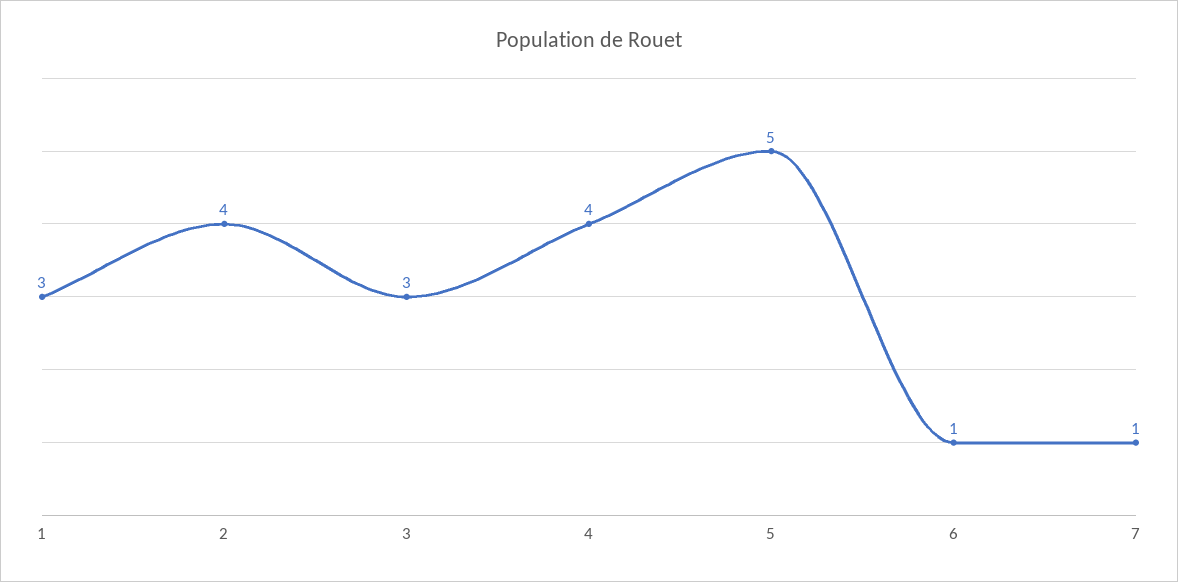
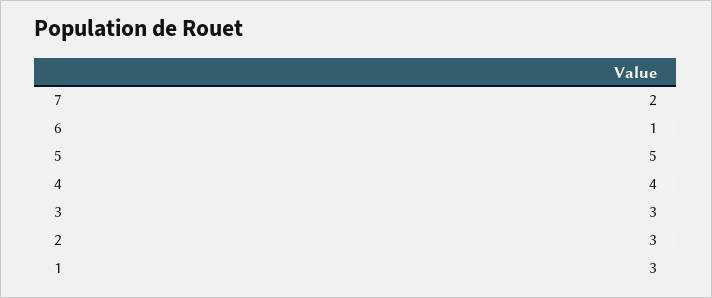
  {
    "1": 3,
-   "2": 4,
+   "2": 3,
    "3": 3,
    "4": 4,
    "5": 5,
    "6": 1,
-   "7": 1
+   "7": 2
  }

